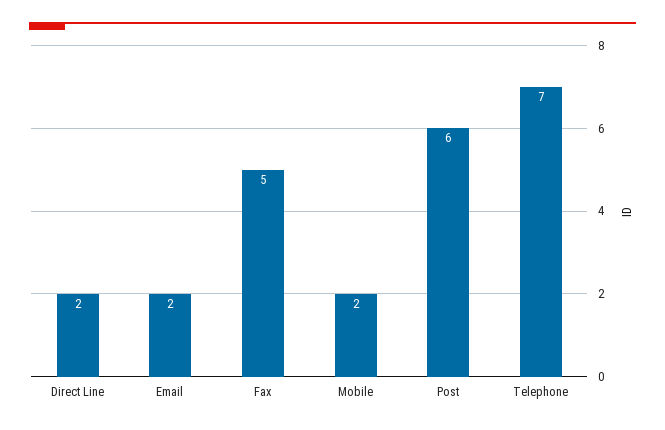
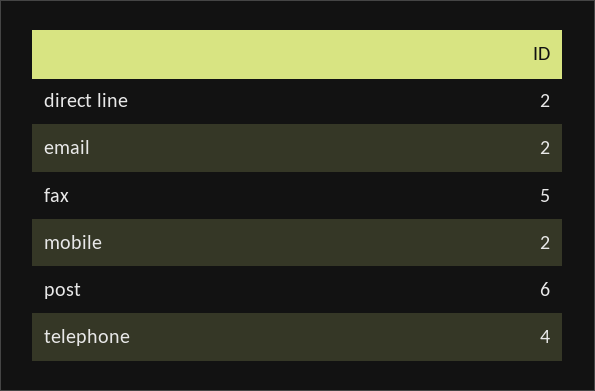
  {
    "Direct Line": 2,
    "Email": 2,
    "Fax": 5,
    "Mobile": 2,
    "Post": 6,
-   "Telephone": 7
+   "Telephone": 4
  }

